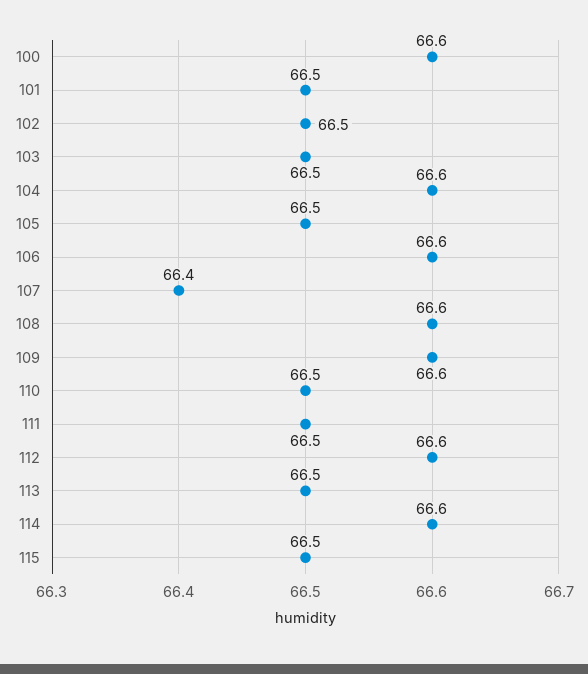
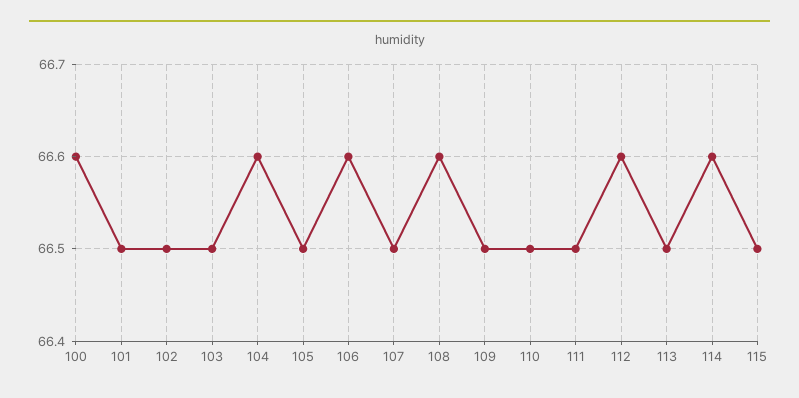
  {
    "100": 66.6,
    "101": 66.5,
    "102": 66.5,
    "103": 66.5,
    "104": 66.6,
    "105": 66.5,
    "106": 66.6,
-   "107": 66.4,
+   "107": 66.5,
    "108": 66.6,
-   "109": 66.6,
+   "109": 66.5,
    "110": 66.5,
    "111": 66.5,
    "112": 66.6,
    "113": 66.5,
    "114": 66.6,
    "115": 66.5
  }

